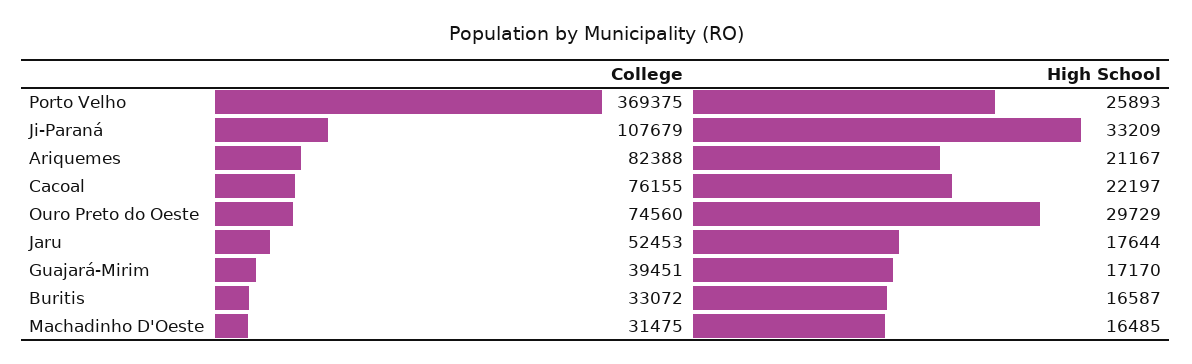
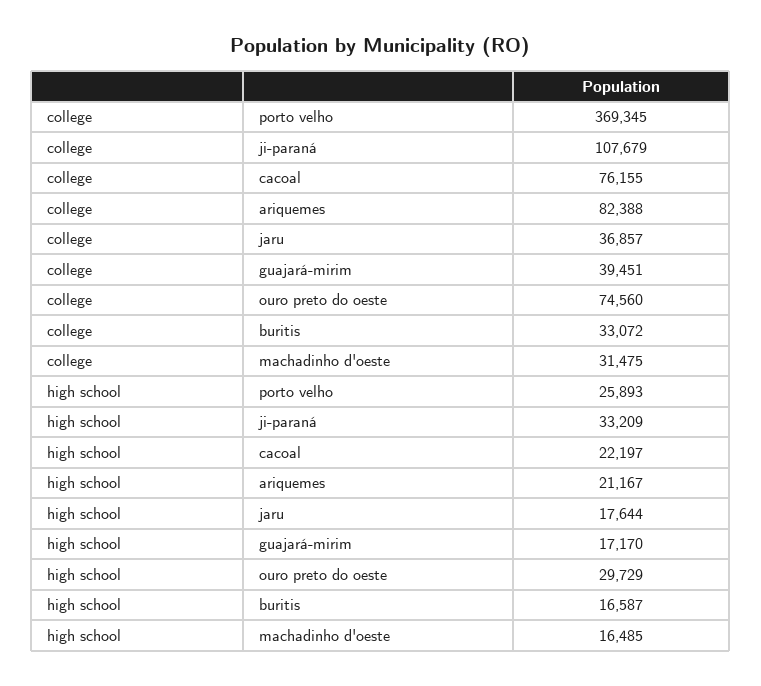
  {
    "College": {
-     "Porto Velho": 369375,
+     "Porto Velho": 369345,
      "Ji-Paraná": 107679,
      "Ariquemes": 82388,
      "Cacoal": 76155,
      "Ouro Preto do Oeste": 74560,
-     "Jaru": 52453,
+     "Jaru": 36857,
      "Guajará-Mirim": 39451,
      "Buritis": 33072,
      "Machadinho D'Oeste": 31475
    },
    "High School": {
      "Porto Velho": 25893,
      "Ji-Paraná": 33209,
      "Ariquemes": 21167,
      "Cacoal": 22197,
      "Ouro Preto do Oeste": 29729,
      "Jaru": 17644,
      "Guajará-Mirim": 17170,
      "Buritis": 16587,
      "Machadinho D'Oeste": 16485
    }
  }

